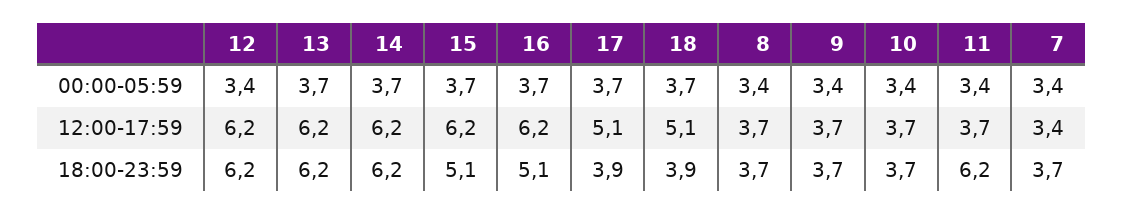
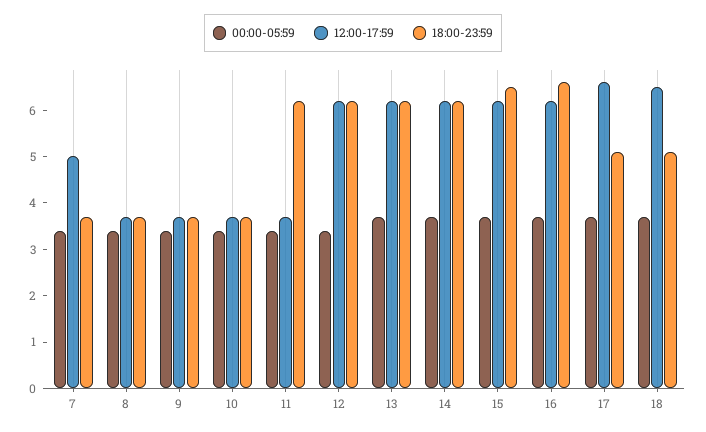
  {
    "00:00-05:59": {
      "12": 3.4,
      "13": 3.7,
      "14": 3.7,
      "15": 3.7,
      "16": 3.7,
      "17": 3.7,
      "18": 3.7,
      "8": 3.4,
      "9": 3.4,
      "10": 3.4,
      "11": 3.4,
      "7": 3.4
    },
    "12:00-17:59": {
      "12": 6.2,
      "13": 6.2,
      "14": 6.2,
      "15": 6.2,
      "16": 6.2,
-     "17": 5.1,
+     "17": 6.5,
-     "18": 5.1,
+     "18": 6.5,
      "8": 3.7,
      "9": 3.7,
      "10": 3.7,
      "11": 3.7,
-     "7": 3.4
+     "7": 5
    },
    "18:00-23:59": {
      "12": 6.2,
      "13": 6.2,
      "14": 6.2,
-     "15": 5.1,
+     "15": 6.5,
-     "16": 5.1,
+     "16": 6.5,
-     "17": 3.9,
+     "17": 5,
-     "18": 3.9,
+     "18": 5,
      "8": 3.7,
      "9": 3.7,
      "10": 3.7,
      "11": 6.2,
      "7": 3.7
    }
  }

